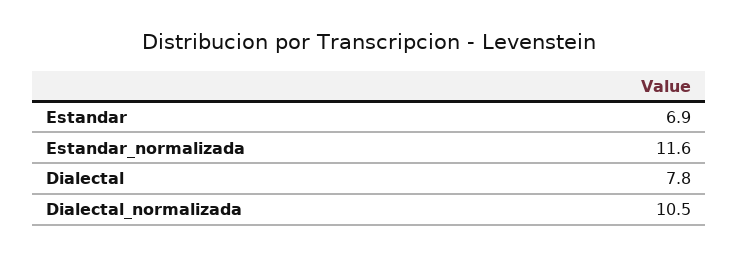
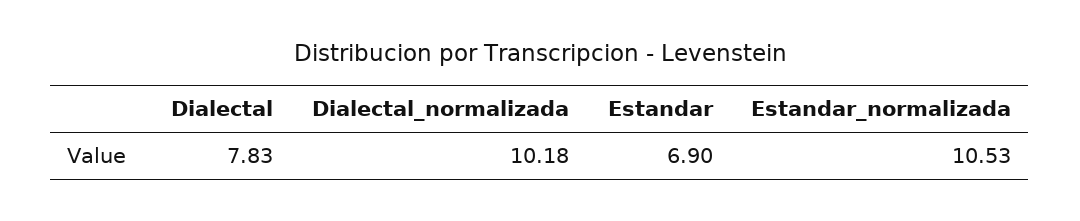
  {
    "Estandar": 6.9,
-   "Estandar_normalizada": 11.6,
+   "Estandar_normalizada": 10.53,
    "Dialectal": 7.83,
-   "Dialectal_normalizada": 10.5
+   "Dialectal_normalizada": 10.18
  }

